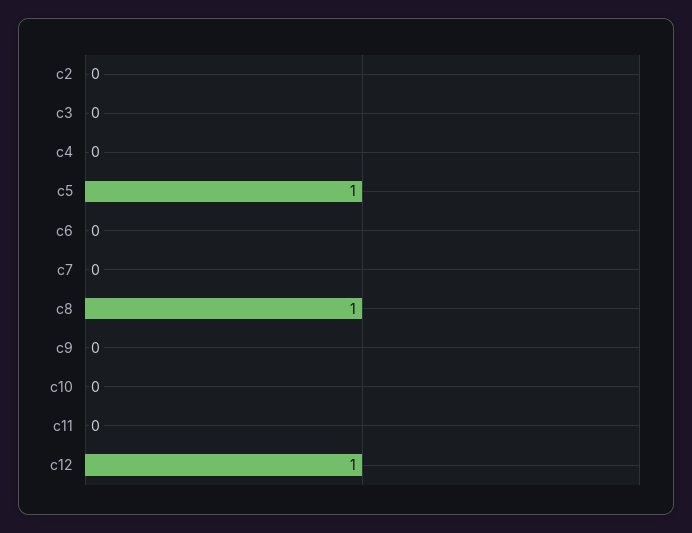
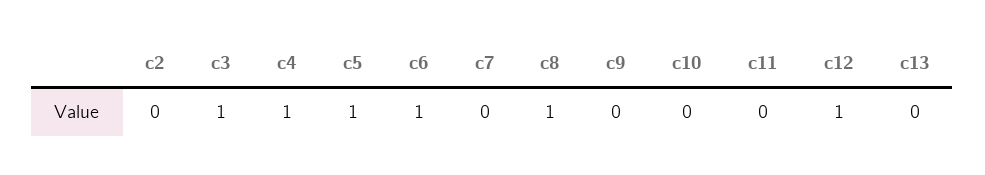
  {
    "c2": 0,
-   "c3": 0,
+   "c3": 1,
-   "c4": 0,
+   "c4": 1,
    "c5": 1,
-   "c6": 0,
+   "c6": 1,
    "c7": 0,
    "c8": 1,
    "c9": 0,
    "c10": 0,
    "c11": 0,
-   "c12": 1
+   "c12": 1,
+   "c13": 0
  }

